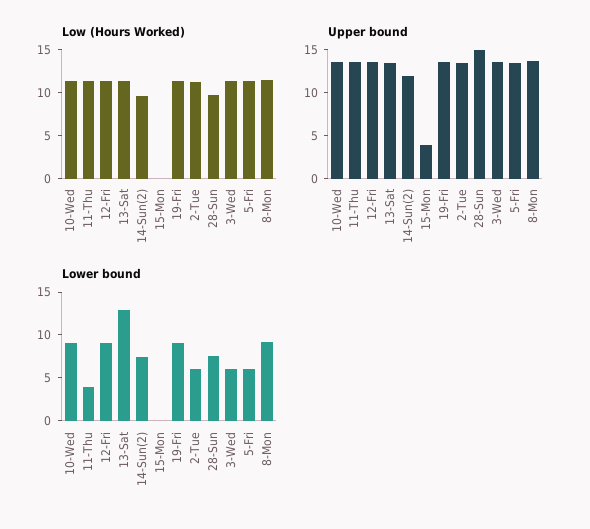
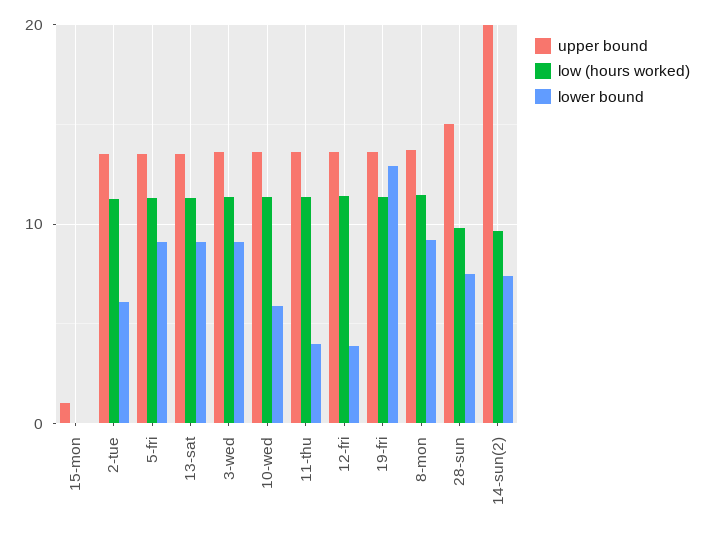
  {
    "Low (Hours Worked)": {
      "10-Wed": 11,
      "11-Thu": 11,
      "12-Fri": 11,
      "13-Sat": 11,
      "14-Sun(2)": 10,
      "15-Mon": 0,
      "19-Fri": 11,
      "2-Tue": 11,
      "28-Sun": 10,
      "3-Wed": 11,
      "5-Fri": 11,
      "8-Mon": 11
    },
    "Upper bound": {
      "10-Wed": 14,
      "11-Thu": 14,
      "12-Fri": 14,
      "13-Sat": 14,
-     "14-Sun(2)": 12,
+     "14-Sun(2)": 20,
-     "15-Mon": 4,
+     "15-Mon": 1,
      "19-Fri": 14,
      "2-Tue": 14,
      "28-Sun": 15,
      "3-Wed": 14,
      "5-Fri": 14,
      "8-Mon": 14
    },
    "Lower bound": {
-     "10-Wed": 9,
+     "10-Wed": 6,
      "11-Thu": 4,
-     "12-Fri": 9,
+     "12-Fri": 4,
-     "13-Sat": 13,
+     "13-Sat": 9,
      "14-Sun(2)": 7,
      "15-Mon": 0,
-     "19-Fri": 9,
+     "19-Fri": 13,
      "2-Tue": 6,
      "28-Sun": 8,
-     "3-Wed": 6,
+     "3-Wed": 9,
-     "5-Fri": 6,
+     "5-Fri": 9,
      "8-Mon": 9
    }
  }

